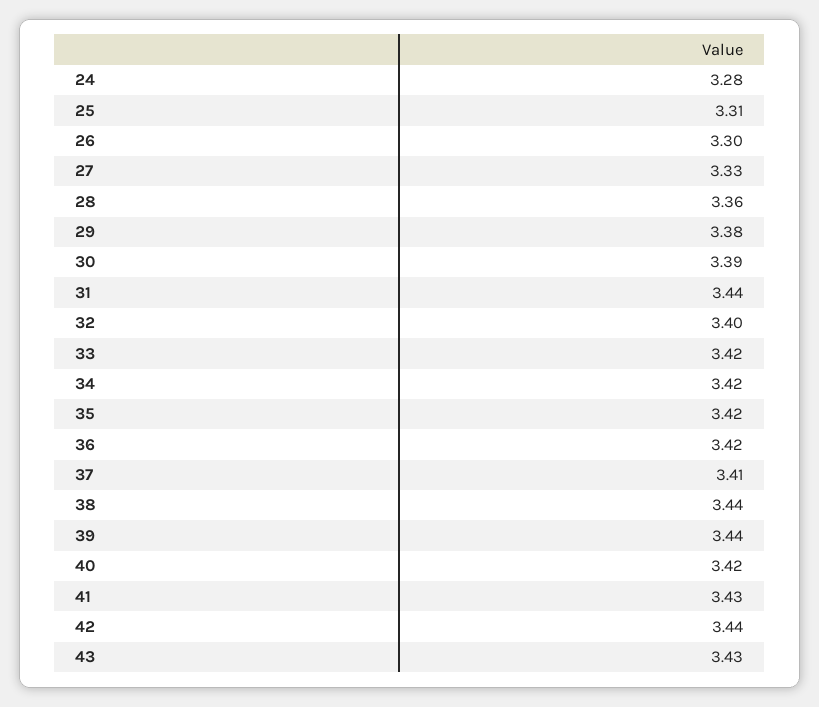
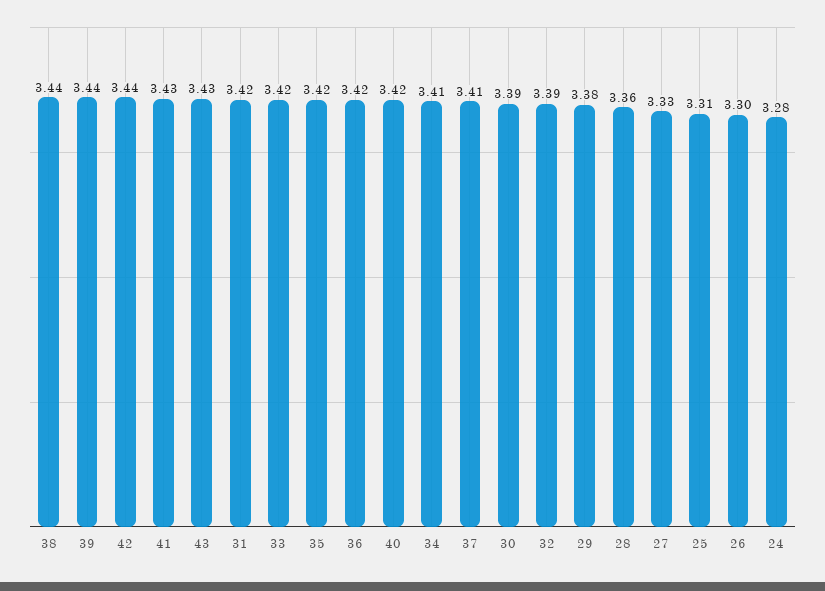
  {
    "24": 3.28,
    "25": 3.31,
    "26": 3.3,
    "27": 3.33,
    "28": 3.36,
    "29": 3.38,
    "30": 3.39,
-   "31": 3.44,
+   "31": 3.42,
-   "32": 3.4,
+   "32": 3.39,
    "33": 3.42,
-   "34": 3.42,
+   "34": 3.41,
    "35": 3.42,
    "36": 3.42,
    "37": 3.41,
    "38": 3.44,
    "39": 3.44,
    "40": 3.42,
    "41": 3.43,
    "42": 3.44,
    "43": 3.43
  }

